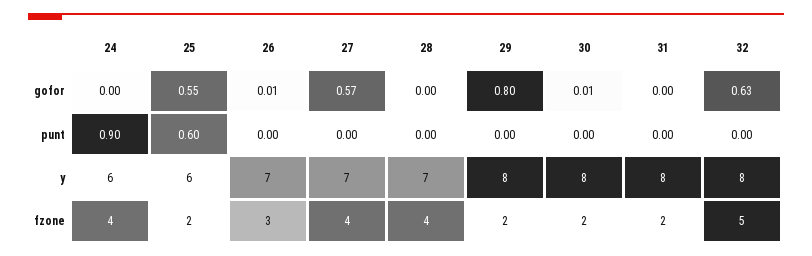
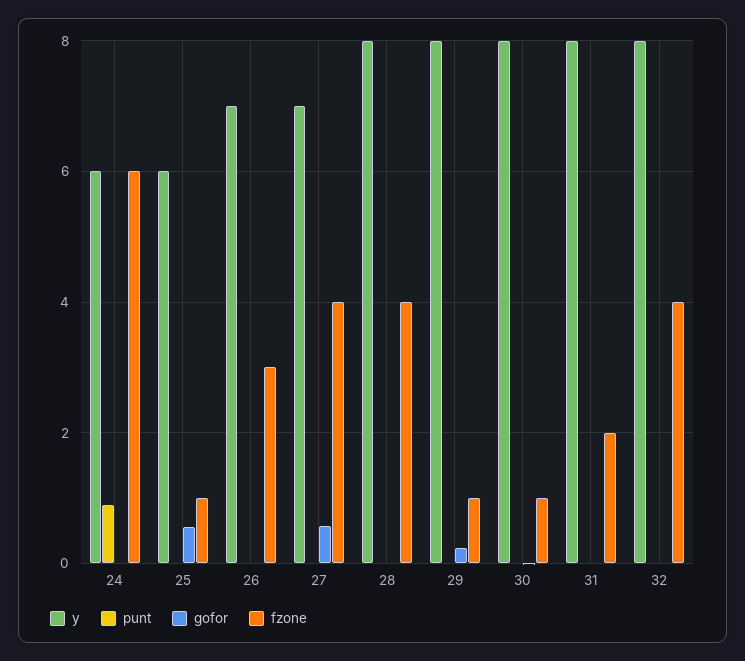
  {
    "gofor": {
      "24": 0,
      "25": 0.55,
      "26": 0.01,
      "27": 0.57,
      "28": 0,
-     "29": 0.8,
+     "29": 0.2,
      "30": 0.01,
      "31": 0,
-     "32": 0.63
+     "32": 0
    },
    "punt": {
      "24": 0.9,
-     "25": 0.6,
+     "25": 0,
      "26": 0,
      "27": 0,
      "28": 0,
      "29": 0,
      "30": 0,
      "31": 0,
      "32": 0
    },
    "y": {
      "24": 6,
      "25": 6,
      "26": 7,
      "27": 7,
-     "28": 7,
+     "28": 8,
      "29": 8,
      "30": 8,
      "31": 8,
      "32": 8
    },
    "fzone": {
-     "24": 4,
+     "24": 6,
-     "25": 2,
+     "25": 1,
      "26": 3,
      "27": 4,
      "28": 4,
-     "29": 2,
+     "29": 1,
-     "30": 2,
+     "30": 1,
      "31": 2,
-     "32": 5
+     "32": 4
    }
  }

